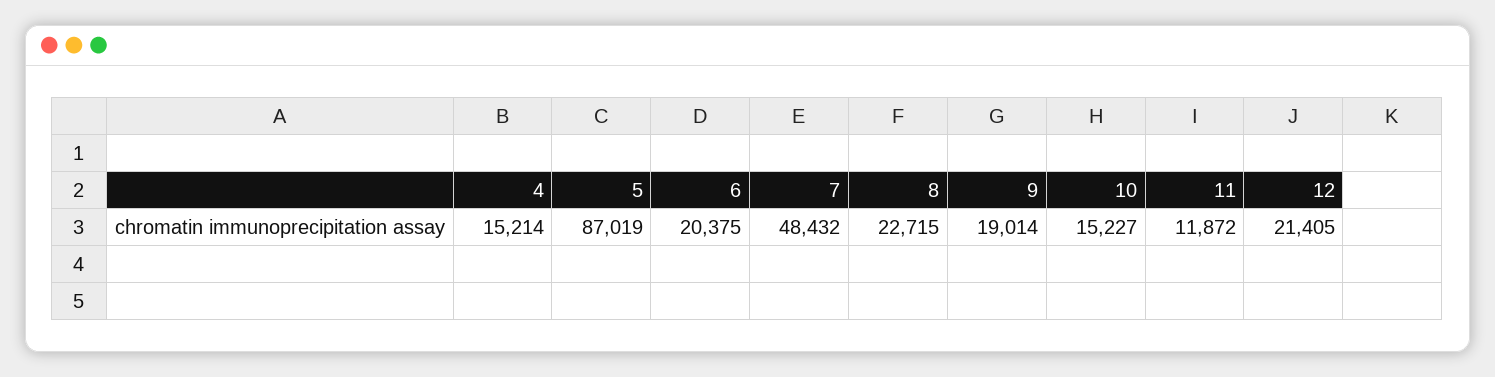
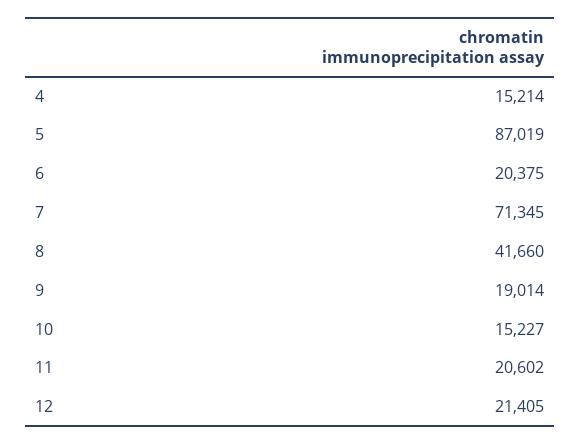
  {
    "4": 15214,
    "5": 87019,
    "6": 20375,
-   "7": 48432,
+   "7": 71345,
-   "8": 22715,
+   "8": 41660,
    "9": 19014,
    "10": 15227,
-   "11": 11872,
+   "11": 20602,
    "12": 21405
  }

